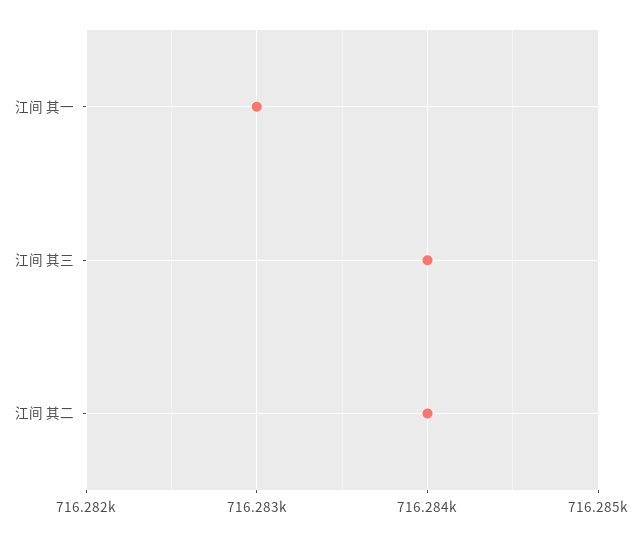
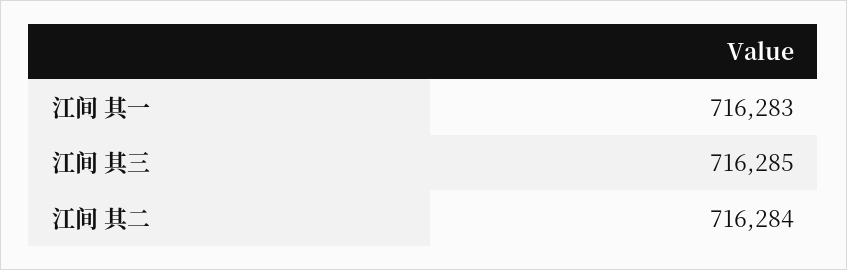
  {
    "江间 其一": 716283,
-   "江间 其三": 716284,
+   "江间 其三": 716285,
    "江间 其二": 716284
  }

